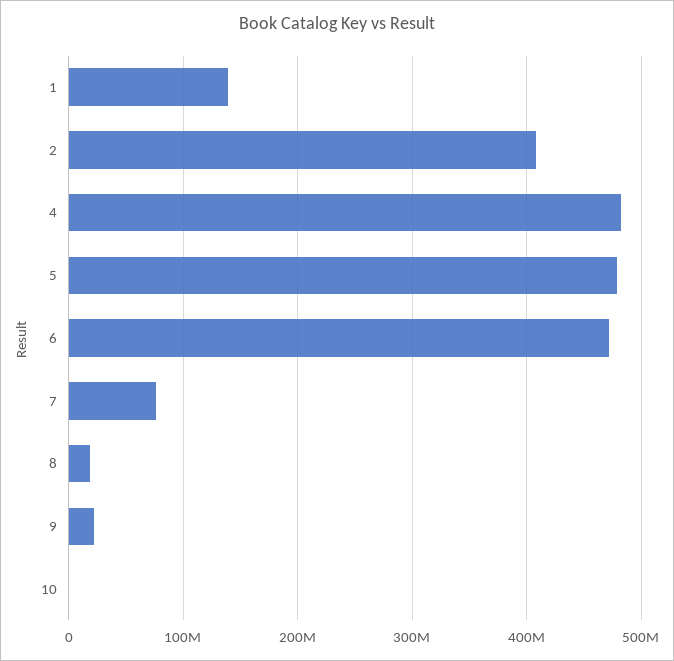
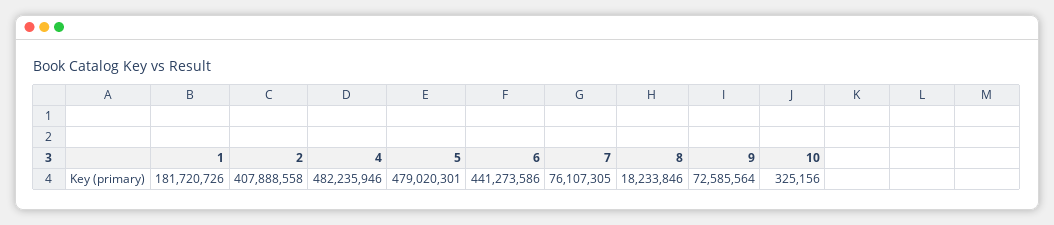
  {
-   "1": 140000000,
+   "1": 181720726,
    "2": 407888558,
    "4": 482235946,
    "5": 479020301,
-   "6": 470000000,
+   "6": 441273586,
    "7": 76107305,
    "8": 18233846,
-   "9": 20000000,
+   "9": 72585564,
    "10": 325156
  }

